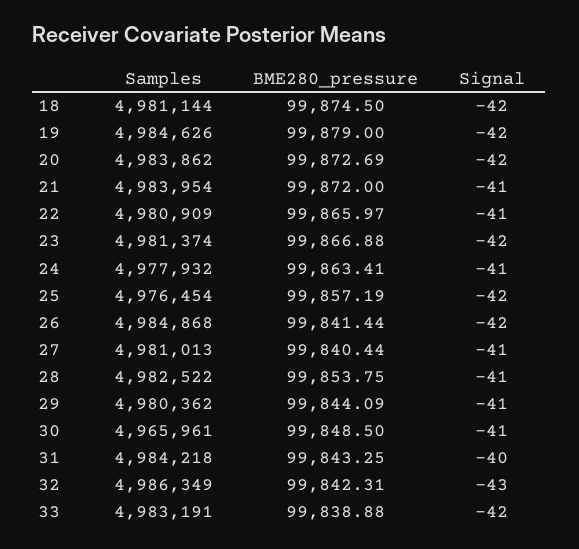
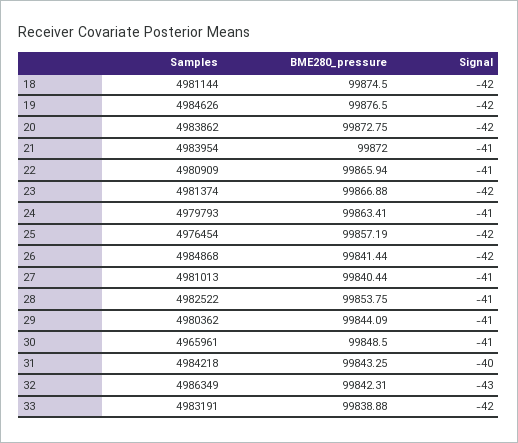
  {
    "Samples": {
      "18": 4981144,
      "19": 4984626,
      "20": 4983862,
      "21": 4983954,
      "22": 4980909,
      "23": 4981374,
-     "24": 4977932,
+     "24": 4979793,
      "25": 4976454,
      "26": 4984868,
      "27": 4981013,
      "28": 4982522,
      "29": 4980362,
      "30": 4965961,
      "31": 4984218,
      "32": 4986349,
      "33": 4983191
    },
    "BME280_pressure": {
      "18": 99874.5,
-     "19": 99879,
+     "19": 99876.5,
-     "20": 99872.69,
+     "20": 99872.75,
      "21": 99872,
-     "22": 99865.97,
+     "22": 99865.94,
      "23": 99866.88,
      "24": 99863.41,
      "25": 99857.19,
      "26": 99841.44,
      "27": 99840.44,
      "28": 99853.75,
      "29": 99844.09,
      "30": 99848.5,
      "31": 99843.25,
      "32": 99842.31,
      "33": 99838.88
    },
    "Signal": {
      "18": -42,
      "19": -42,
      "20": -42,
      "21": -41,
      "22": -41,
      "23": -42,
      "24": -41,
      "25": -42,
      "26": -42,
      "27": -41,
      "28": -41,
      "29": -41,
      "30": -41,
      "31": -40,
      "32": -43,
      "33": -42
    }
  }

